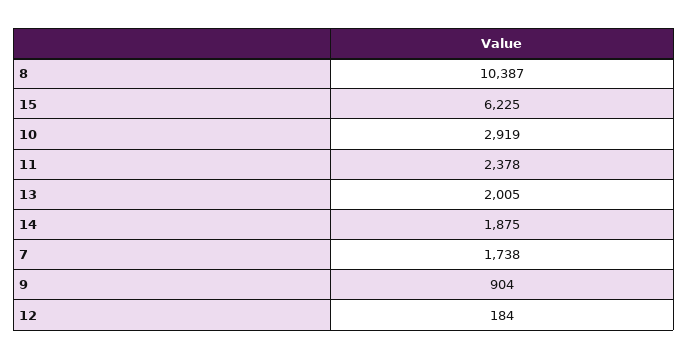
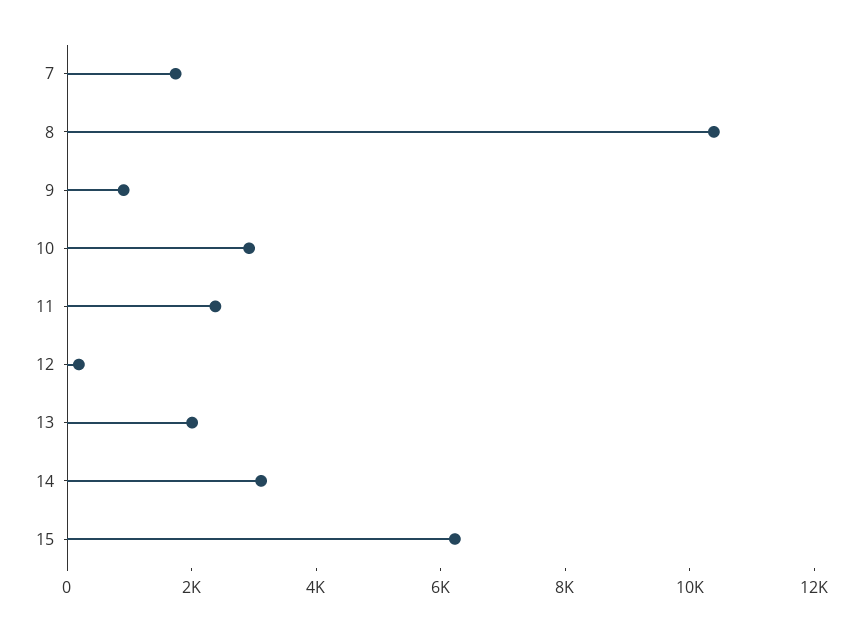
  {
    "8": 10387,
    "15": 6225,
    "10": 2919,
    "11": 2378,
    "13": 2005,
-   "14": 1875,
+   "14": 3000,
    "7": 1738,
    "9": 904,
    "12": 184
  }

